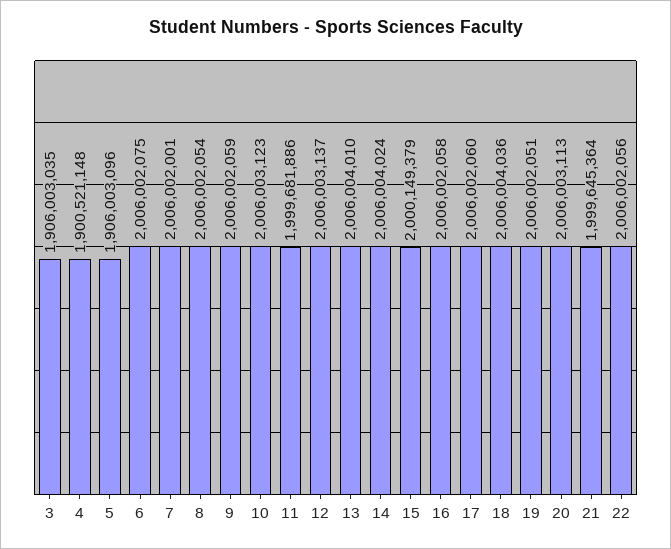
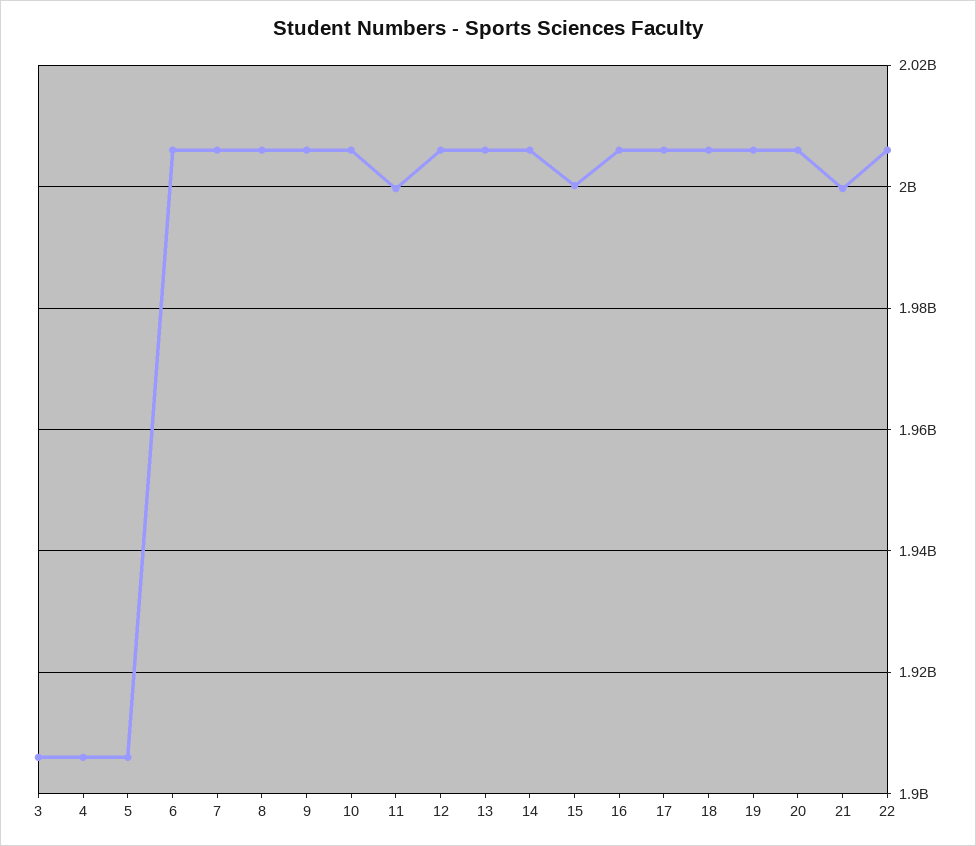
  {
    "3": 1906003035,
-   "4": 1900521148,
+   "4": 1906000000,
    "5": 1906003096,
    "6": 2006002075,
    "7": 2006002001,
    "8": 2006002054,
    "9": 2006002059,
    "10": 2006003123,
    "11": 1999681886,
    "12": 2006003137,
    "13": 2006004010,
    "14": 2006004024,
    "15": 2000149379,
    "16": 2006002058,
    "17": 2006002060,
    "18": 2006004036,
    "19": 2006002051,
    "20": 2006003113,
    "21": 1999645364,
    "22": 2006002056
  }

